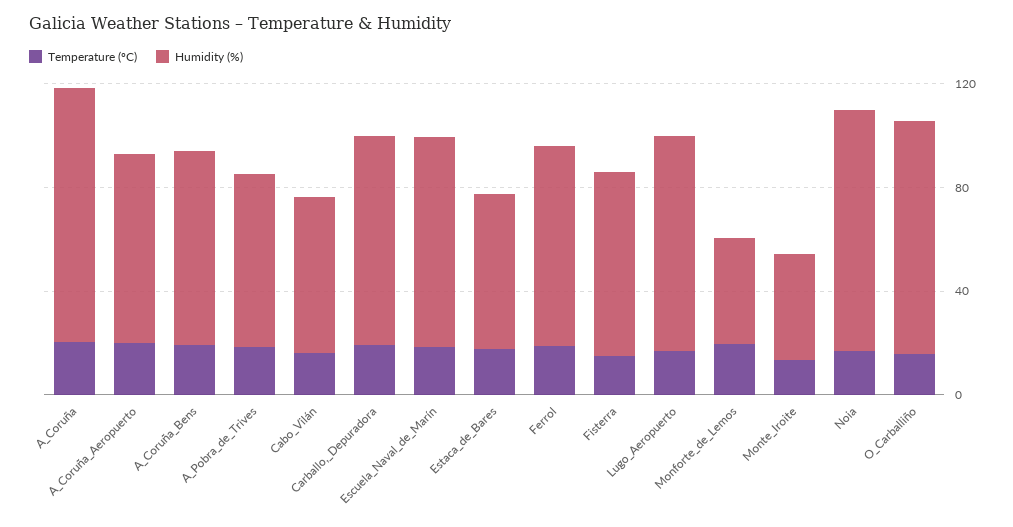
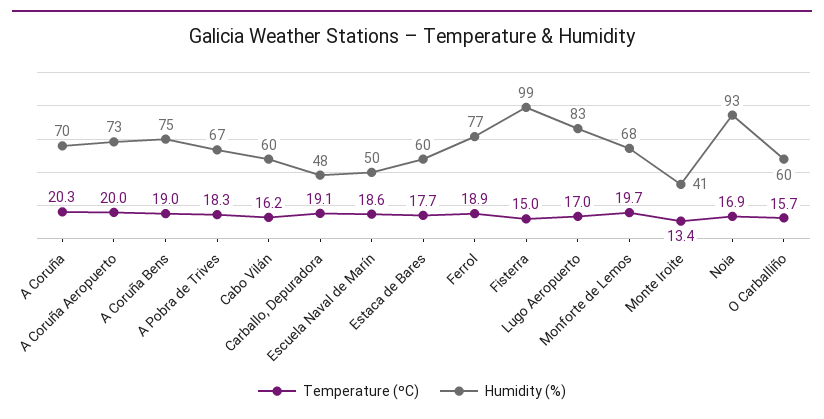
  {
    "Temperature (ºC)": {
      "A_Coruña": 20.3,
      "A_Coruña_Aeropuerto": 20,
      "A_Coruña_Bens": 19,
      "A_Pobra_de_Trives": 18.3,
      "Cabo_Vilán": 16.2,
      "Carballo,_Depuradora": 19.1,
      "Escuela_Naval_de_Marín": 18.6,
      "Estaca_de_Bares": 17.7,
      "Ferrol": 18.9,
      "Fisterra": 15,
      "Lugo_Aeropuerto": 17,
      "Monforte_de_Lemos": 19.7,
      "Monte_Iroite": 13.4,
      "Noia": 16.9,
      "O_Carballiño": 15.7
    },
    "Humidity (%)": {
-     "A_Coruña": 100,
+     "A_Coruña": 70,
      "A_Coruña_Aeropuerto": 73,
      "A_Coruña_Bens": 75,
      "A_Pobra_de_Trives": 67,
      "Cabo_Vilán": 60,
-     "Carballo,_Depuradora": 80,
+     "Carballo,_Depuradora": 48,
-     "Escuela_Naval_de_Marín": 80,
+     "Escuela_Naval_de_Marín": 50,
      "Estaca_de_Bares": 60,
      "Ferrol": 77,
-     "Fisterra": 70,
+     "Fisterra": 99,
      "Lugo_Aeropuerto": 83,
-     "Monforte_de_Lemos": 40,
+     "Monforte_de_Lemos": 68,
      "Monte_Iroite": 41,
      "Noia": 93,
-     "O_Carballiño": 90
+     "O_Carballiño": 60
    }
  }

